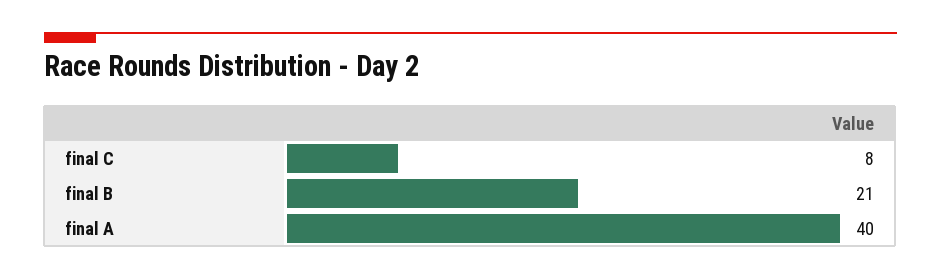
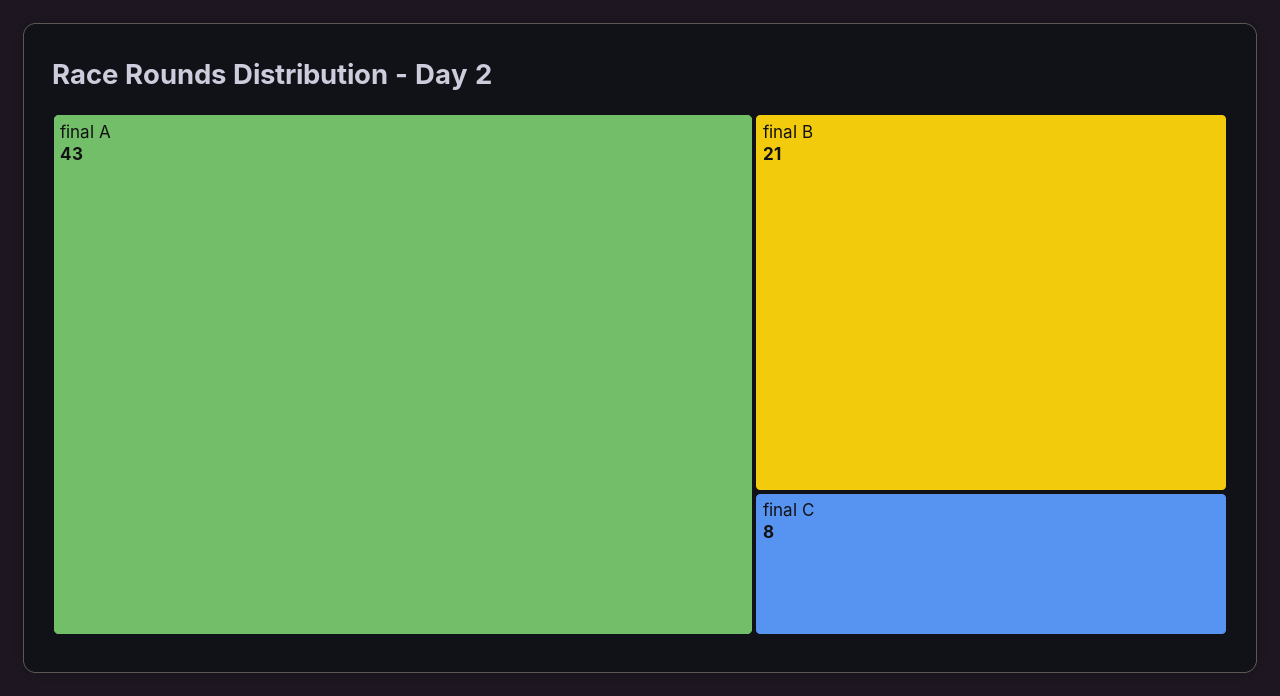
  {
    "final C": 8,
    "final B": 21,
-   "final A": 40
+   "final A": 43
  }

